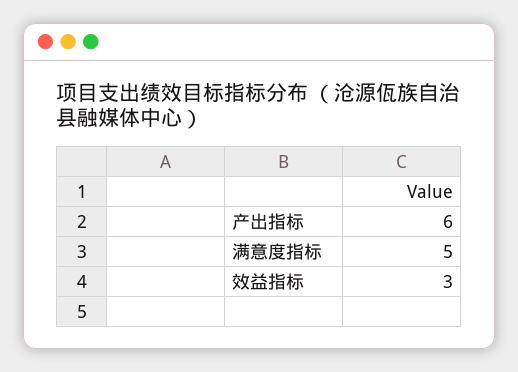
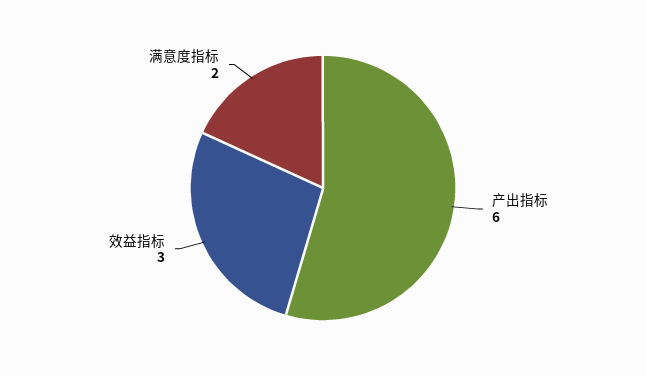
  {
    "产出指标": 6,
-   "满意度指标": 5,
+   "满意度指标": 2,
    "效益指标": 3
  }

